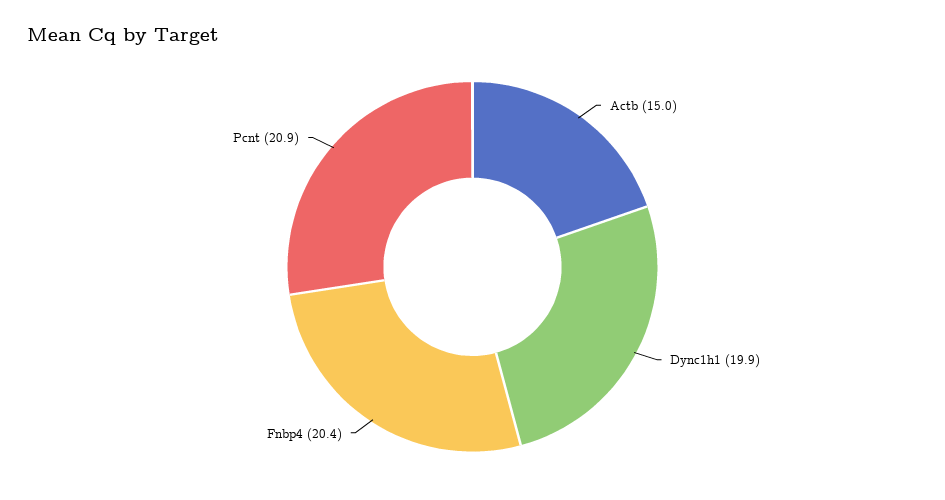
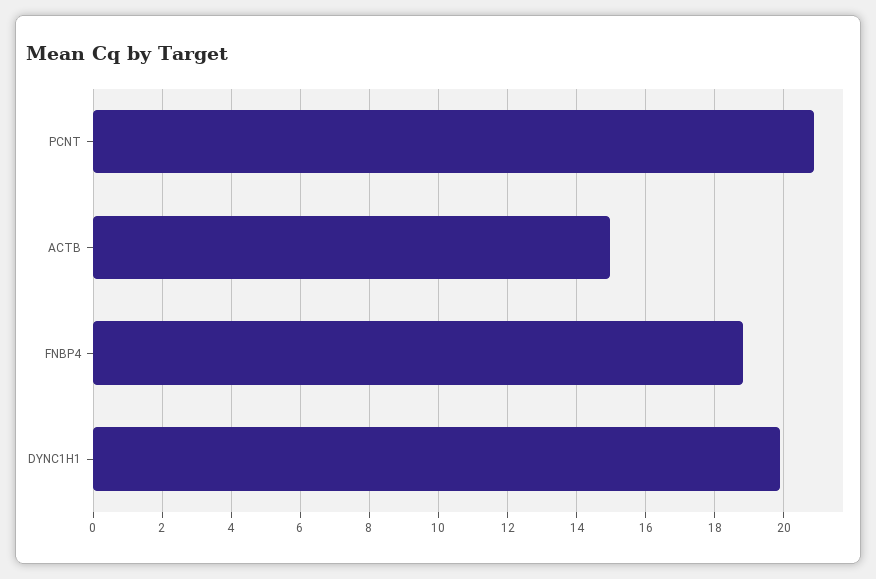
  {
    "Actb": 15,
    "Dync1h1": 19.9,
-   "Fnbp4": 20.4,
+   "Fnbp4": 18.8,
    "Pcnt": 20.9
  }

